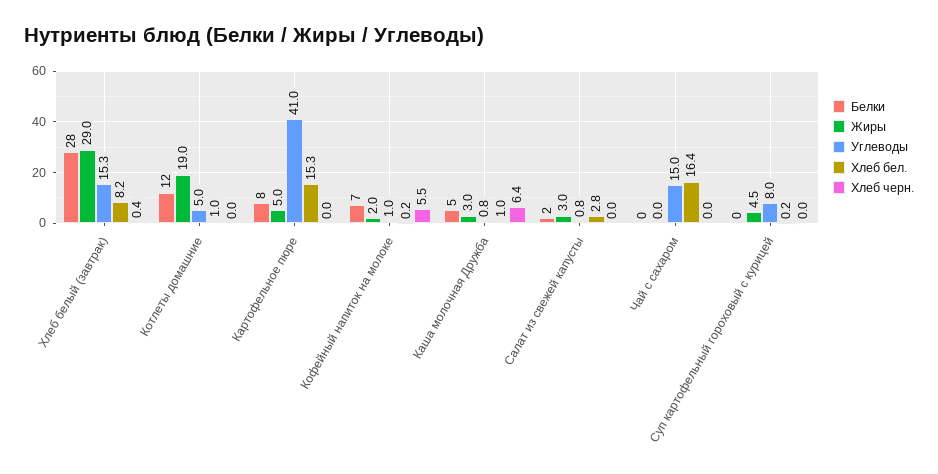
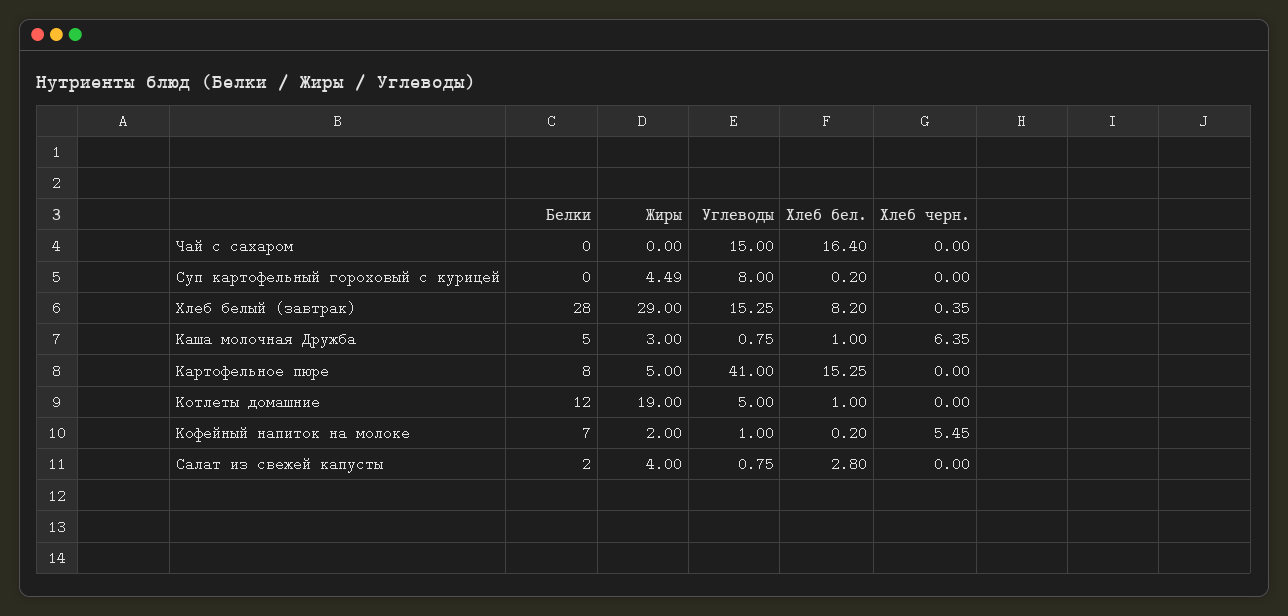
  {
    "Белки": {
      "Хлеб белый (завтрак)": 28,
      "Котлеты домашние": 12,
      "Картофельное пюре": 8,
      "Кофейный напиток на молоке": 7,
      "Каша молочная Дружба": 5,
      "Салат из свежей капусты": 2,
      "Чай с сахаром": 0,
      "Суп картофельный гороховый с курицей": 0
    },
    "Жиры": {
      "Хлеб белый (завтрак)": 29,
      "Котлеты домашние": 19,
      "Картофельное пюре": 5,
      "Кофейный напиток на молоке": 2,
      "Каша молочная Дружба": 3,
-     "Салат из свежей капусты": 3,
+     "Салат из свежей капусты": 4,
      "Чай с сахаром": 0,
      "Суп картофельный гороховый с курицей": 4.49
    },
    "Углеводы": {
      "Хлеб белый (завтрак)": 15.25,
      "Котлеты домашние": 5,
      "Картофельное пюре": 41,
      "Кофейный напиток на молоке": 1,
      "Каша молочная Дружба": 0.75,
      "Салат из свежей капусты": 0.75,
      "Чай с сахаром": 15,
      "Суп картофельный гороховый с курицей": 8
    },
    "Хлеб бел.": {
      "Хлеб белый (завтрак)": 8.2,
      "Котлеты домашние": 1,
      "Картофельное пюре": 15.25,
      "Кофейный напиток на молоке": 0.2,
      "Каша молочная Дружба": 1,
      "Салат из свежей капусты": 2.8,
      "Чай с сахаром": 16.4,
      "Суп картофельный гороховый с курицей": 0.2
    },
    "Хлеб черн.": {
      "Хлеб белый (завтрак)": 0.35,
      "Котлеты домашние": 0,
      "Картофельное пюре": 0,
      "Кофейный напиток на молоке": 5.45,
      "Каша молочная Дружба": 6.35,
      "Салат из свежей капусты": 0,
      "Чай с сахаром": 0,
      "Суп картофельный гороховый с курицей": 0
    }
  }

